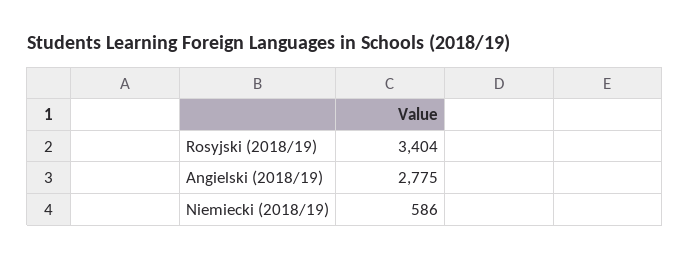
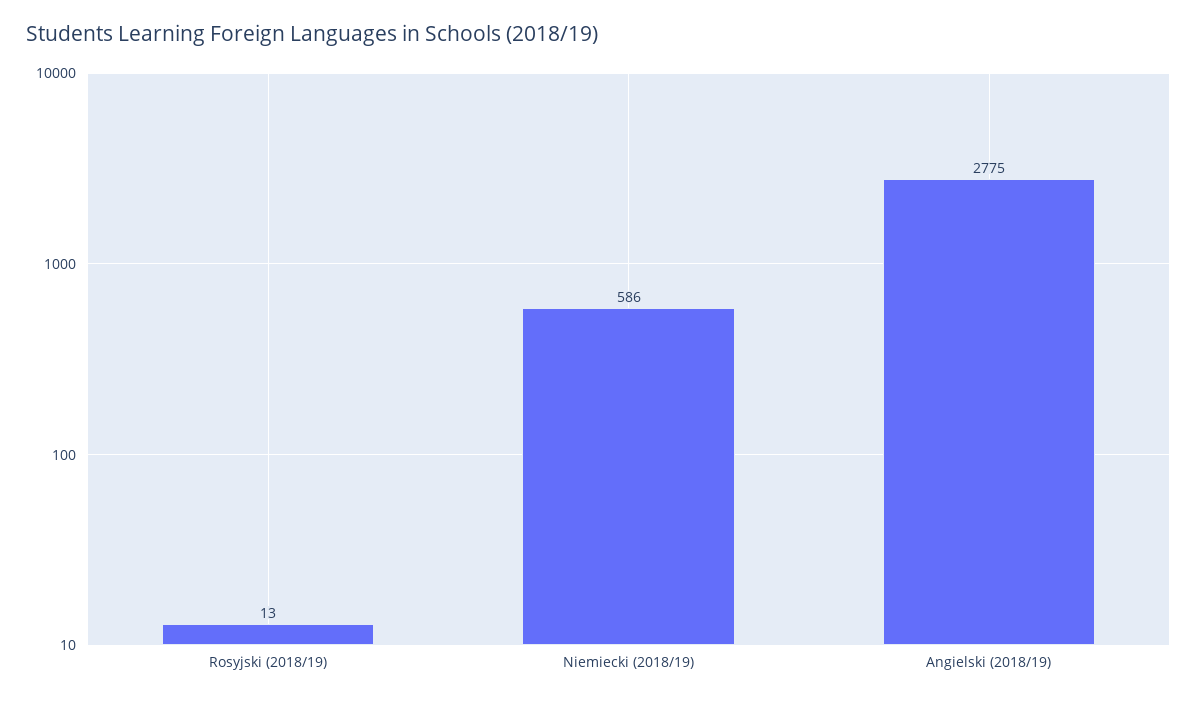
  {
-   "Rosyjski (2018/19)": 3404,
+   "Rosyjski (2018/19)": 13,
    "Angielski (2018/19)": 2775,
    "Niemiecki (2018/19)": 586
  }

